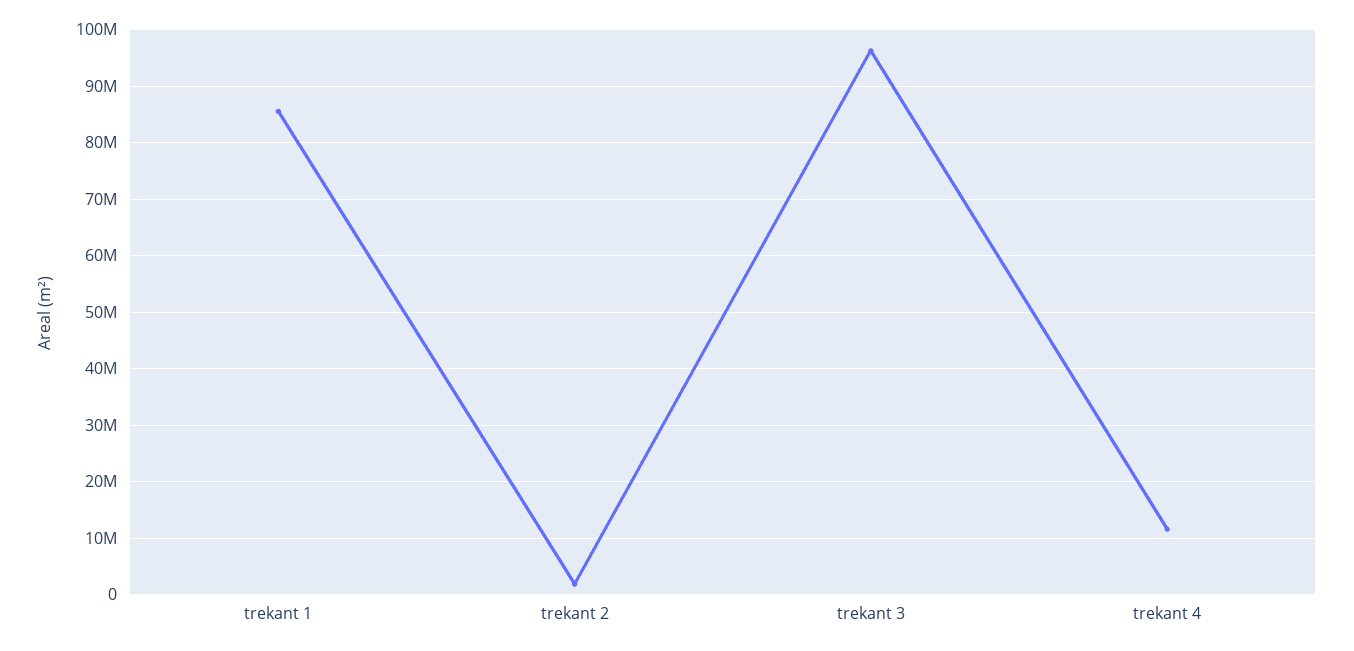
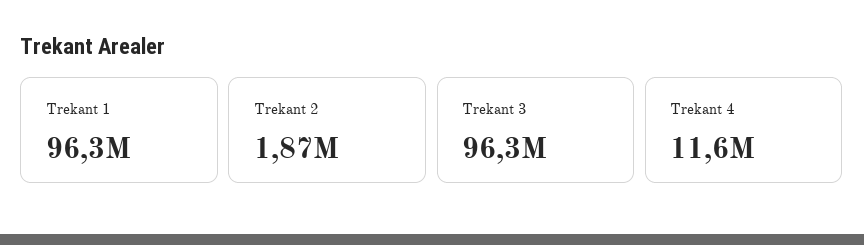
  {
-   "trekant 1": 86000000,
+   "trekant 1": 96300000,
    "trekant 2": 1870000,
    "trekant 3": 96300000,
    "trekant 4": 11600000
  }

